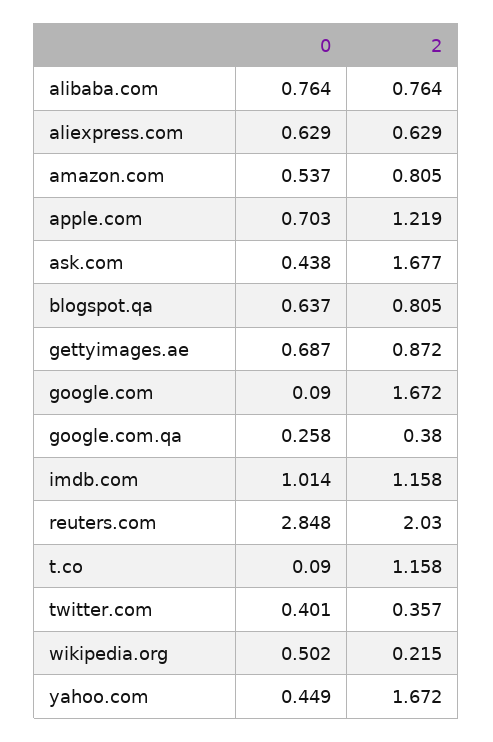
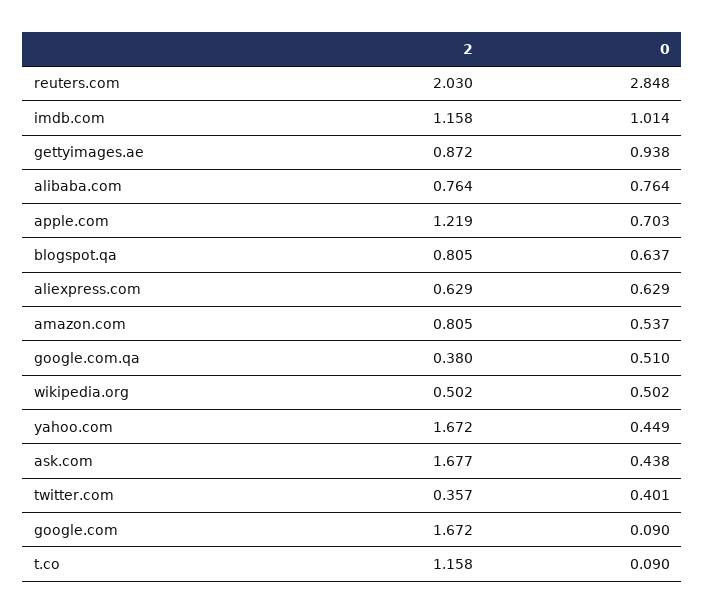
  {
    "0": {
      "alibaba.com": 0.764,
      "aliexpress.com": 0.629,
      "amazon.com": 0.537,
      "apple.com": 0.703,
      "ask.com": 0.438,
      "blogspot.qa": 0.637,
-     "gettyimages.ae": 0.687,
+     "gettyimages.ae": 0.938,
      "google.com": 0.09,
-     "google.com.qa": 0.258,
+     "google.com.qa": 0.51,
      "imdb.com": 1.014,
      "reuters.com": 2.848,
      "t.co": 0.09,
      "twitter.com": 0.401,
      "wikipedia.org": 0.502,
      "yahoo.com": 0.449
    },
    "2": {
      "alibaba.com": 0.764,
      "aliexpress.com": 0.629,
      "amazon.com": 0.805,
      "apple.com": 1.219,
      "ask.com": 1.677,
      "blogspot.qa": 0.805,
      "gettyimages.ae": 0.872,
      "google.com": 1.672,
      "google.com.qa": 0.38,
      "imdb.com": 1.158,
      "reuters.com": 2.03,
      "t.co": 1.158,
      "twitter.com": 0.357,
-     "wikipedia.org": 0.215,
+     "wikipedia.org": 0.502,
      "yahoo.com": 1.672
    }
  }

